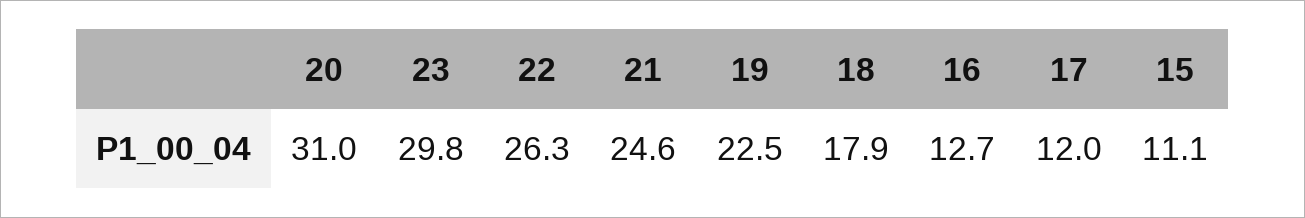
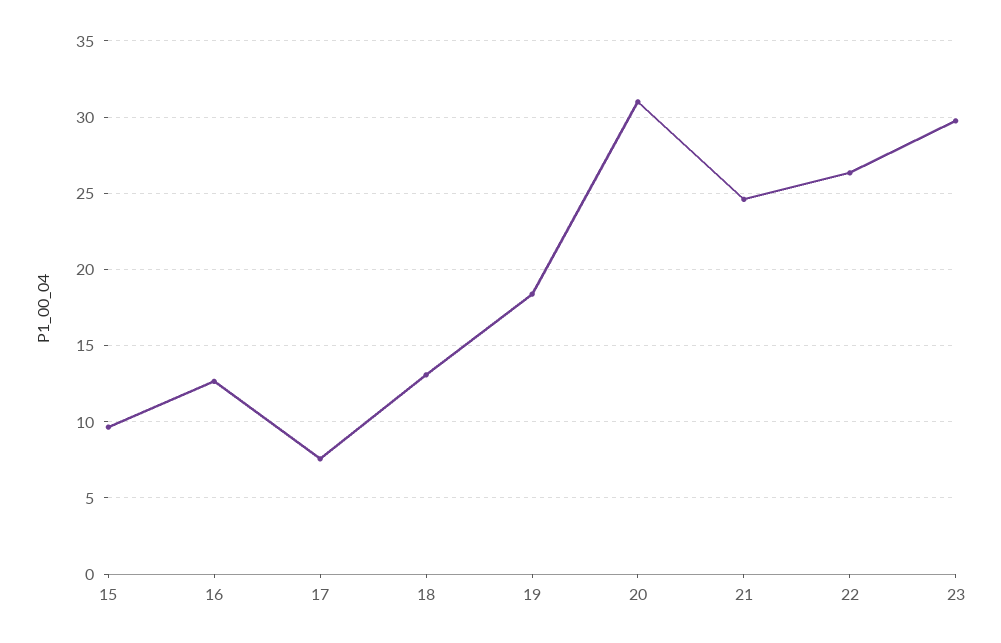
  {
    "20": 31,
    "23": 29.8,
    "22": 26.3,
    "21": 24.6,
-   "19": 22.5,
+   "19": 18.5,
-   "18": 17.9,
+   "18": 13,
    "16": 12.7,
-   "17": 12,
+   "17": 7.5,
-   "15": 11.1
+   "15": 9.5
  }

